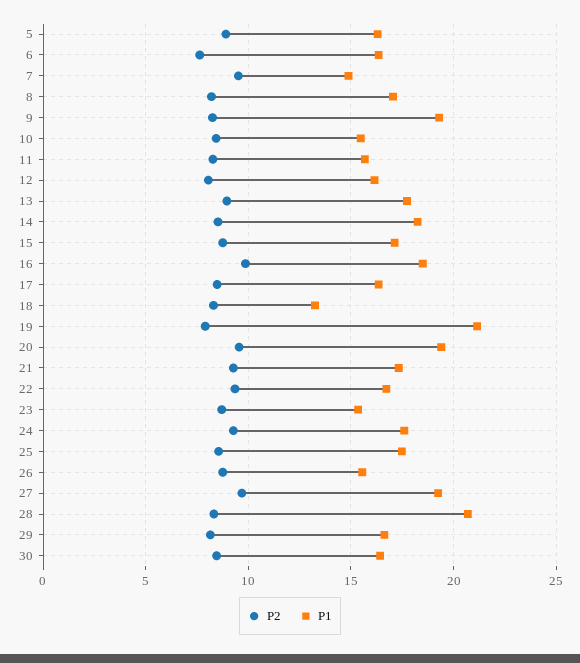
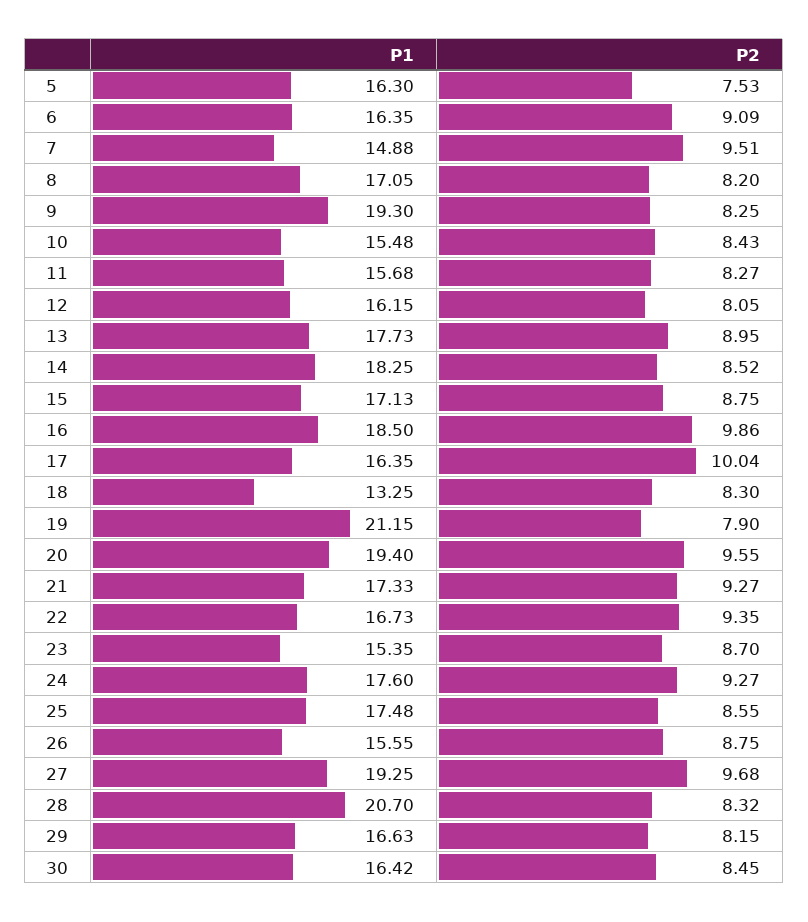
  {
    "P2": {
-     "5": 9,
+     "5": 7.53,
-     "6": 7.5,
+     "6": 9.09,
      "7": 9.51,
      "8": 8.2,
      "9": 8.25,
      "10": 8.43,
      "11": 8.27,
      "12": 8.05,
      "13": 8.95,
      "14": 8.52,
      "15": 8.75,
      "16": 9.86,
-     "17": 8.5,
+     "17": 10.04,
      "18": 8.3,
      "19": 7.9,
      "20": 9.55,
      "21": 9.27,
      "22": 9.35,
      "23": 8.7,
      "24": 9.27,
      "25": 8.55,
      "26": 8.75,
      "27": 9.68,
      "28": 8.32,
      "29": 8.15,
      "30": 8.45
    },
    "P1": {
      "5": 16.3,
      "6": 16.35,
      "7": 14.88,
      "8": 17.05,
      "9": 19.3,
      "10": 15.48,
      "11": 15.68,
      "12": 16.15,
      "13": 17.73,
      "14": 18.25,
      "15": 17.13,
      "16": 18.5,
      "17": 16.35,
      "18": 13.25,
      "19": 21.15,
      "20": 19.4,
      "21": 17.33,
      "22": 16.73,
      "23": 15.35,
      "24": 17.6,
      "25": 17.48,
      "26": 15.55,
      "27": 19.25,
      "28": 20.7,
      "29": 16.63,
      "30": 16.42
    }
  }

